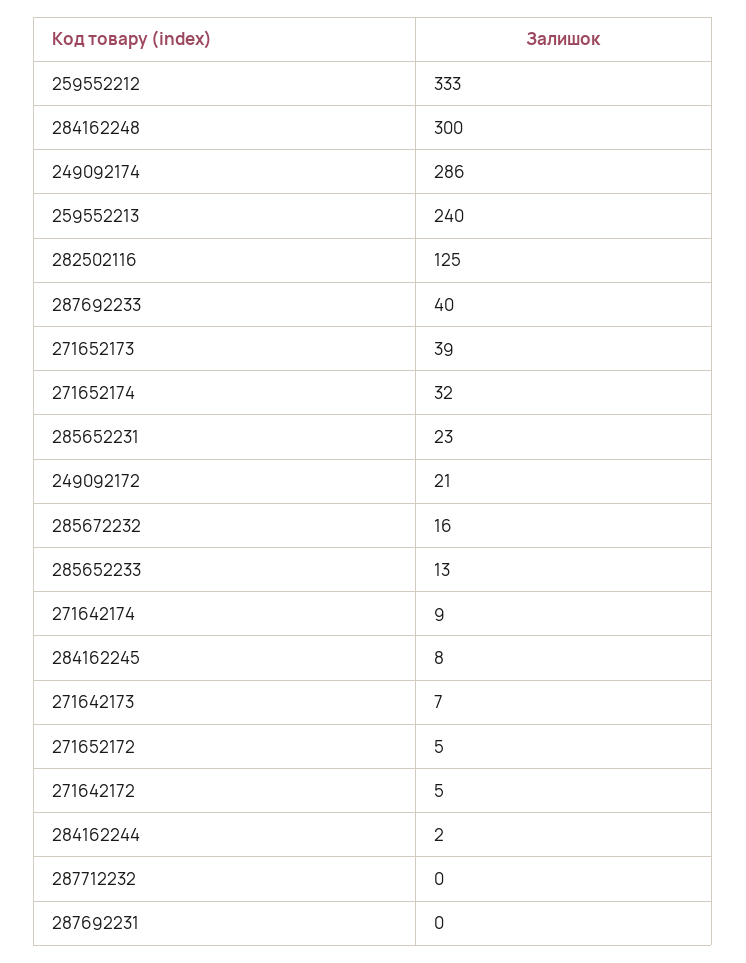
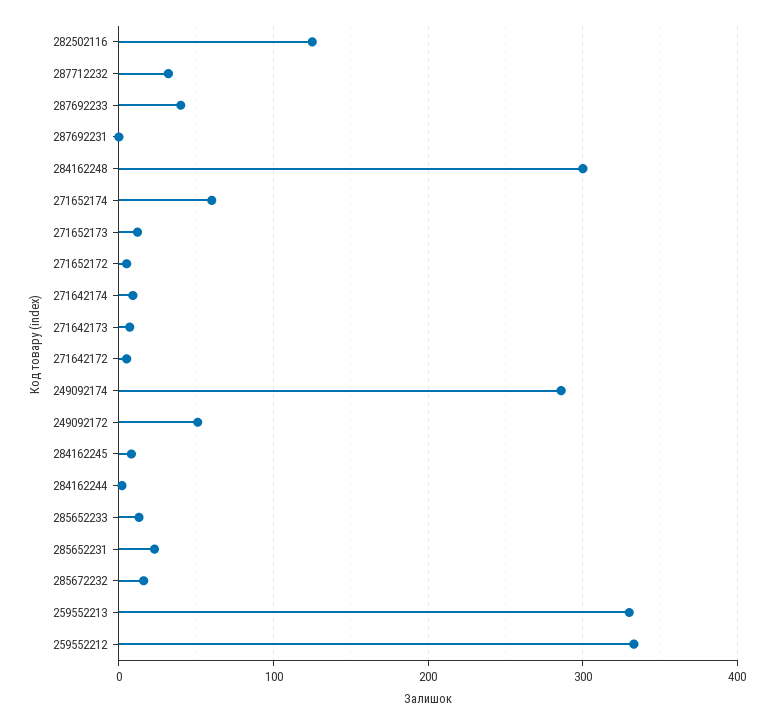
  {
    "259552212": 333,
    "284162248": 300,
    "249092174": 286,
-   "259552213": 240,
+   "259552213": 330,
    "282502116": 125,
    "287692233": 40,
-   "271652173": 39,
+   "271652173": 10,
-   "271652174": 32,
+   "271652174": 60,
    "285652231": 23,
-   "249092172": 21,
+   "249092172": 50,
    "285672232": 16,
    "285652233": 13,
    "271642174": 9,
    "284162245": 8,
    "271642173": 7,
    "271652172": 5,
    "271642172": 5,
    "284162244": 2,
-   "287712232": 0,
+   "287712232": 30,
    "287692231": 0
  }

